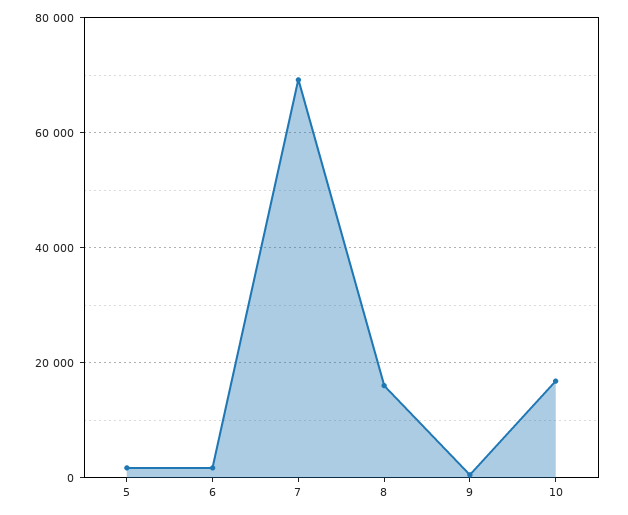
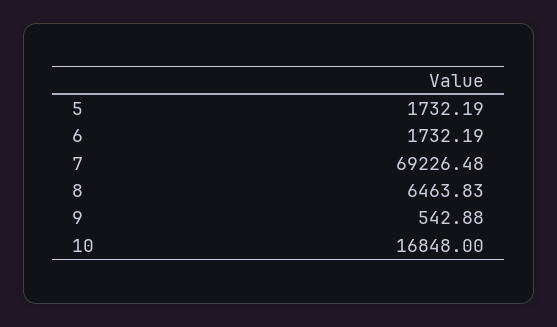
  {
    "5": 1732.19,
    "6": 1732.19,
    "7": 69226.48,
-   "8": 16000,
+   "8": 6463.83,
    "9": 542.88,
    "10": 16848
  }

